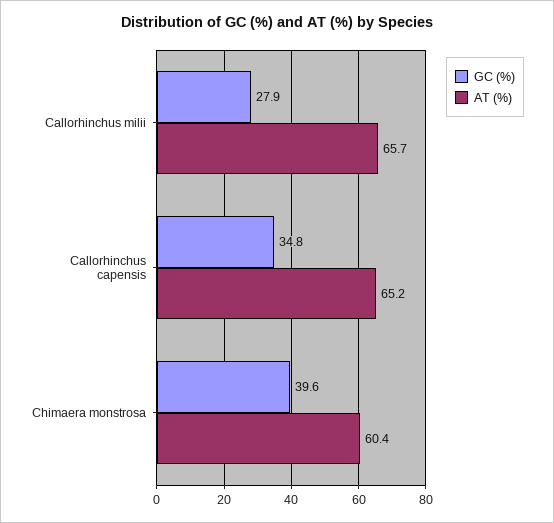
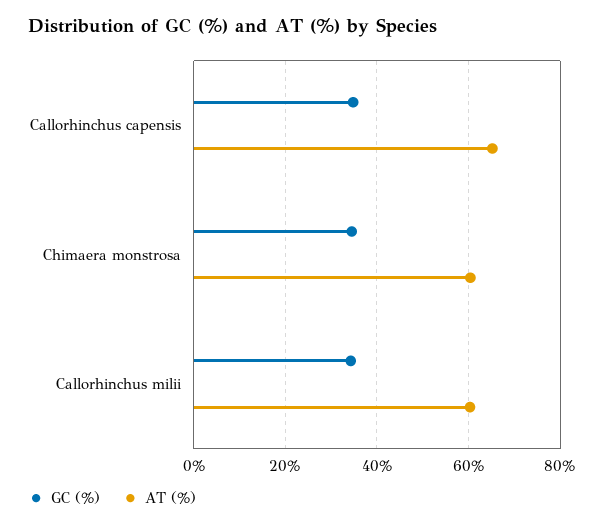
  {
    "GC (%)": {
-     "Callorhinchus milii": 27.9,
+     "Callorhinchus milii": 34,
      "Callorhinchus capensis": 34.8,
-     "Chimaera monstrosa": 39.6
+     "Chimaera monstrosa": 34
    },
    "AT (%)": {
-     "Callorhinchus milii": 65.7,
+     "Callorhinchus milii": 60,
      "Callorhinchus capensis": 65.2,
      "Chimaera monstrosa": 60.4
    }
  }

